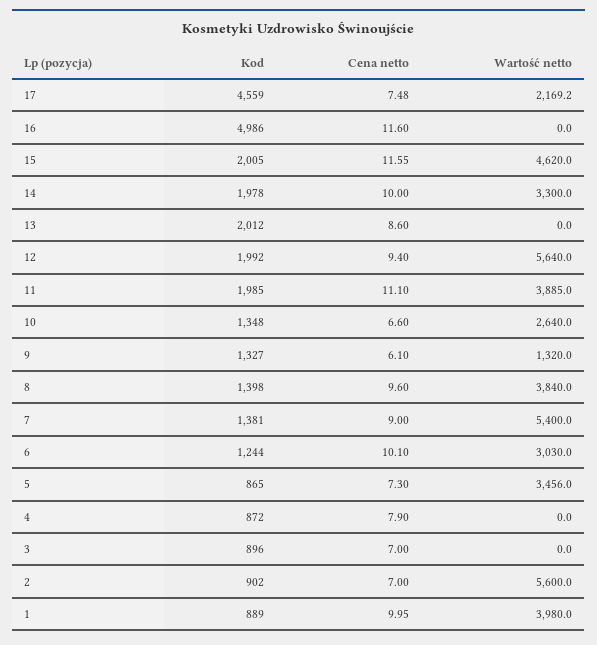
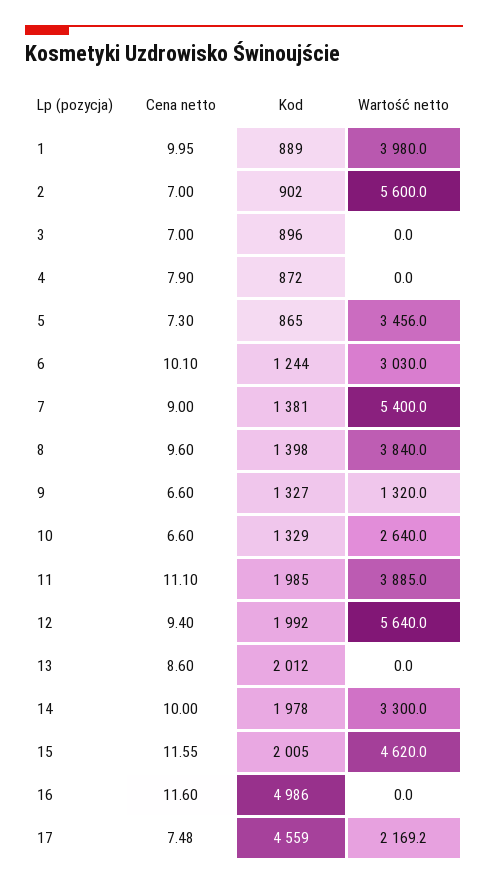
  {
    "Kod": {
      "17": 4559,
      "16": 4986,
      "15": 2005,
      "14": 1978,
      "13": 2012,
      "12": 1992,
      "11": 1985,
-     "10": 1348,
+     "10": 1329,
      "9": 1327,
      "8": 1398,
      "7": 1381,
      "6": 1244,
      "5": 865,
      "4": 872,
      "3": 896,
      "2": 902,
      "1": 889
    },
    "Cena netto": {
      "17": 7.48,
      "16": 11.6,
      "15": 11.55,
      "14": 10,
      "13": 8.6,
      "12": 9.4,
      "11": 11.1,
      "10": 6.6,
-     "9": 6.1,
+     "9": 6.6,
      "8": 9.6,
      "7": 9,
      "6": 10.1,
      "5": 7.3,
      "4": 7.9,
      "3": 7,
      "2": 7,
      "1": 9.95
    },
    "Wartość netto": {
      "17": 2169.2,
      "16": 0,
      "15": 4620,
      "14": 3300,
      "13": 0,
      "12": 5640,
      "11": 3885,
      "10": 2640,
      "9": 1320,
      "8": 3840,
      "7": 5400,
      "6": 3030,
      "5": 3456,
      "4": 0,
      "3": 0,
      "2": 5600,
      "1": 3980
    }
  }

